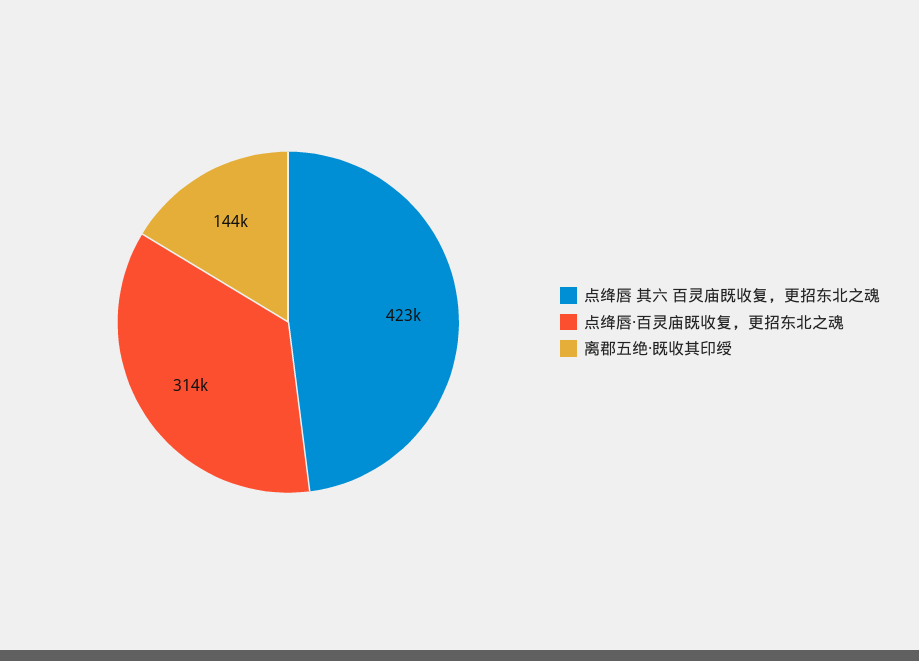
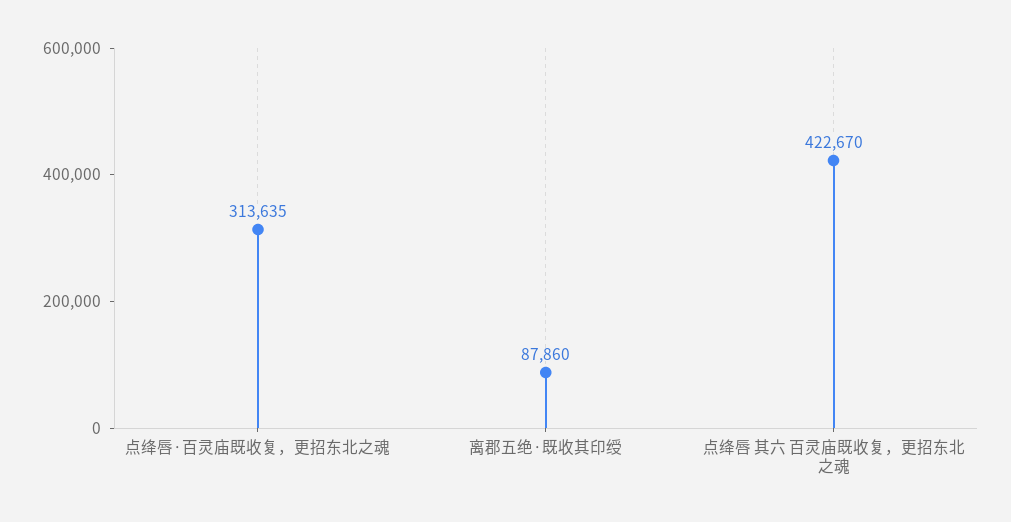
  {
    "点绛唇 其六 百灵庙既收复，更招东北之魂": 422670,
    "点绛唇·百灵庙既收复，更招东北之魂": 313635,
-   "离郡五绝·既收其印绶": 144000
+   "离郡五绝·既收其印绶": 87860
  }

